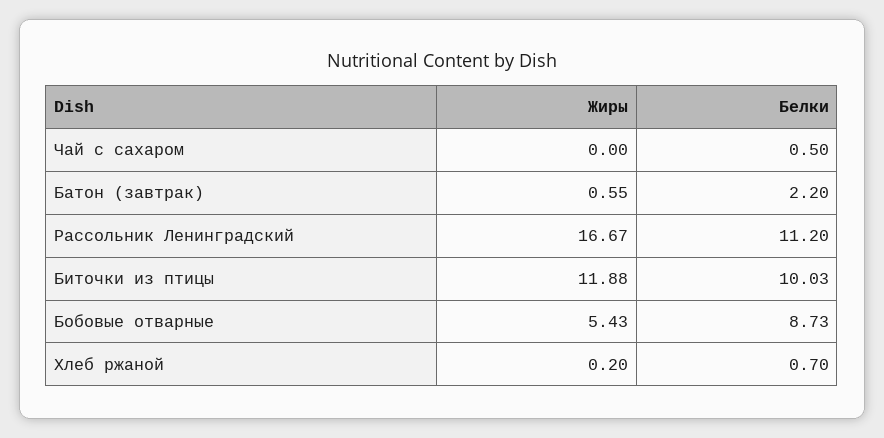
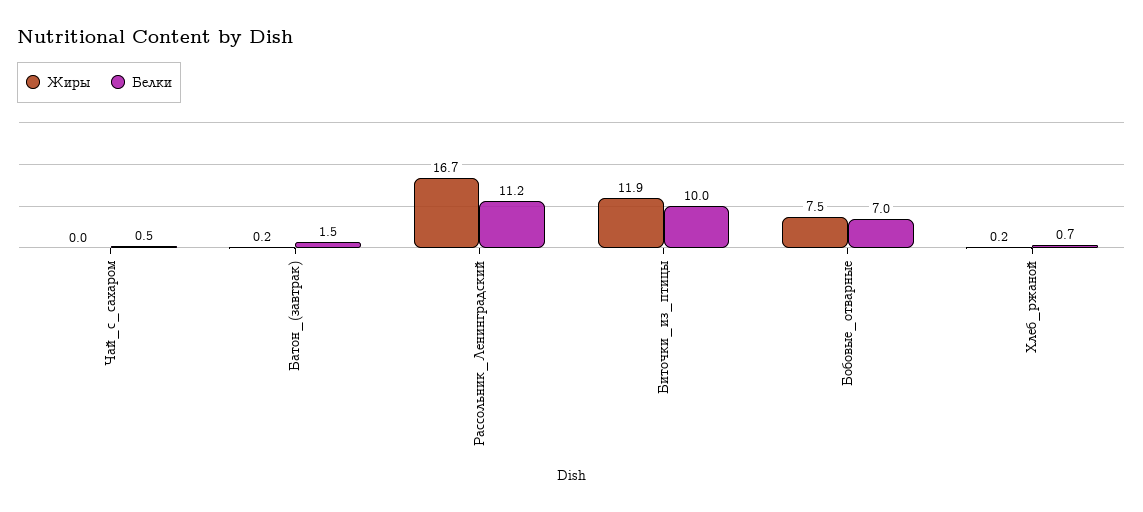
  {
    "Жиры": {
      "Чай с сахаром": 0,
-     "Батон (завтрак)": 0.55,
+     "Батон (завтрак)": 0.2,
      "Рассольник Ленинградский": 16.67,
      "Биточки из птицы": 11.88,
-     "Бобовые отварные": 5.43,
+     "Бобовые отварные": 7.5,
      "Хлеб ржаной": 0.2
    },
    "Белки": {
      "Чай с сахаром": 0.5,
-     "Батон (завтрак)": 2.2,
+     "Батон (завтрак)": 1.5,
      "Рассольник Ленинградский": 11.2,
      "Биточки из птицы": 10.03,
-     "Бобовые отварные": 8.73,
+     "Бобовые отварные": 7,
      "Хлеб ржаной": 0.7
    }
  }

